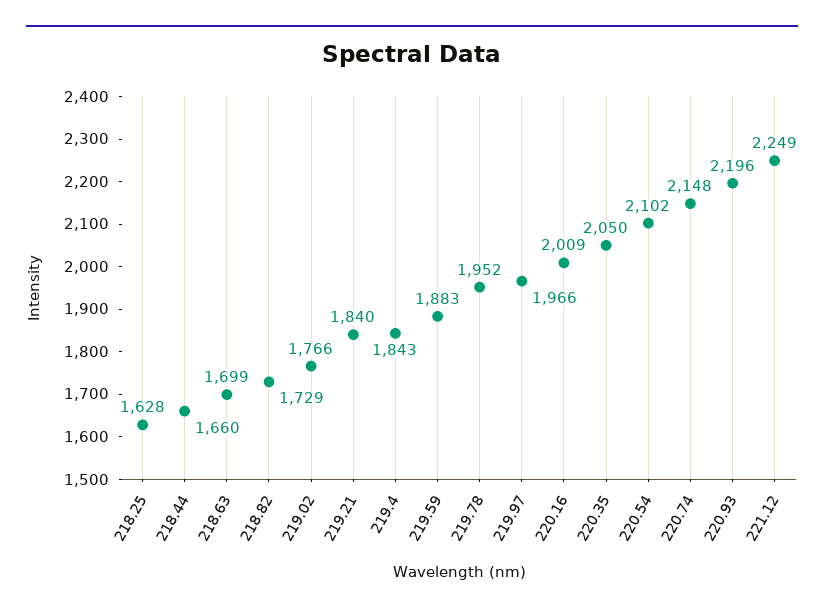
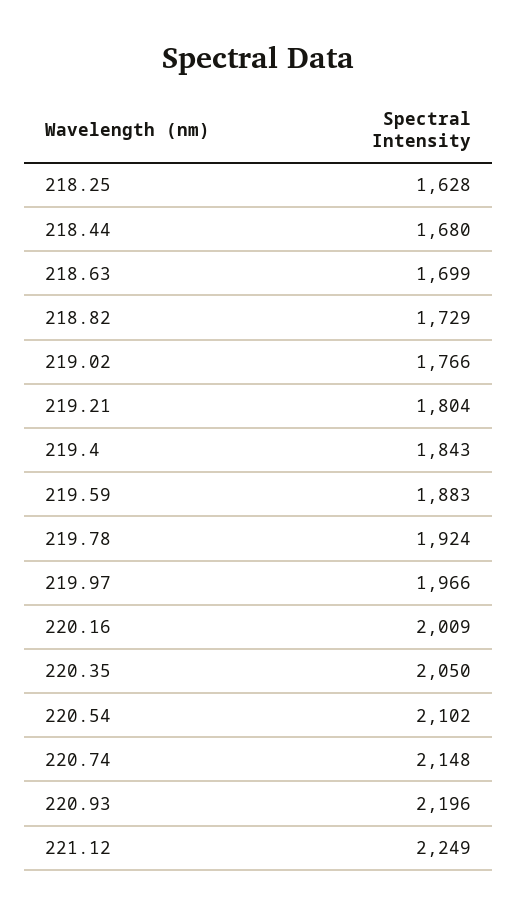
  {
    "218.25": 1628,
-   "218.44": 1660,
+   "218.44": 1680,
    "218.63": 1699,
    "218.82": 1729,
    "219.02": 1766,
-   "219.21": 1840,
+   "219.21": 1804,
    "219.4": 1843,
    "219.59": 1883,
-   "219.78": 1952,
+   "219.78": 1924,
    "219.97": 1966,
    "220.16": 2009,
    "220.35": 2050,
    "220.54": 2102,
    "220.74": 2148,
    "220.93": 2196,
    "221.12": 2249
  }

